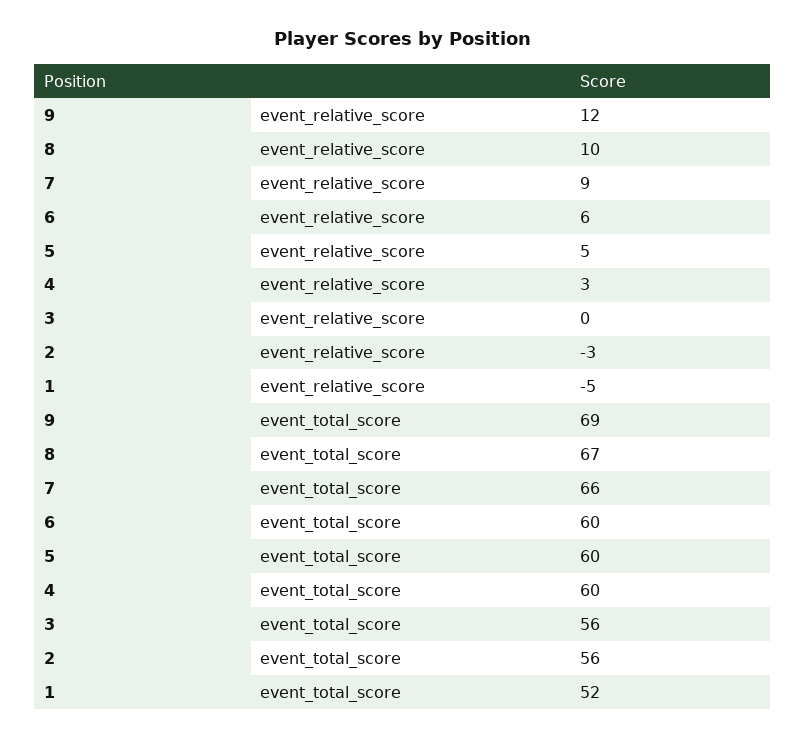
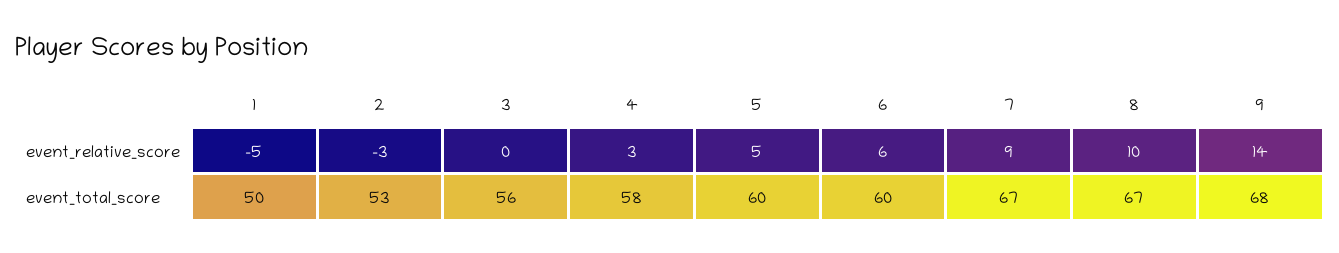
  {
    "9": {
-     "event_relative_score": 12,
+     "event_relative_score": 14,
-     "event_total_score": 69
+     "event_total_score": 68
    },
    "8": {
      "event_relative_score": 10,
      "event_total_score": 67
    },
    "7": {
      "event_relative_score": 9,
-     "event_total_score": 66
+     "event_total_score": 67
    },
    "6": {
      "event_relative_score": 6,
      "event_total_score": 60
    },
    "5": {
      "event_relative_score": 5,
      "event_total_score": 60
    },
    "4": {
      "event_relative_score": 3,
-     "event_total_score": 60
+     "event_total_score": 58
    },
    "3": {
      "event_relative_score": 0,
      "event_total_score": 56
    },
    "2": {
      "event_relative_score": -3,
-     "event_total_score": 56
+     "event_total_score": 53
    },
    "1": {
      "event_relative_score": -5,
-     "event_total_score": 52
+     "event_total_score": 50
    }
  }

